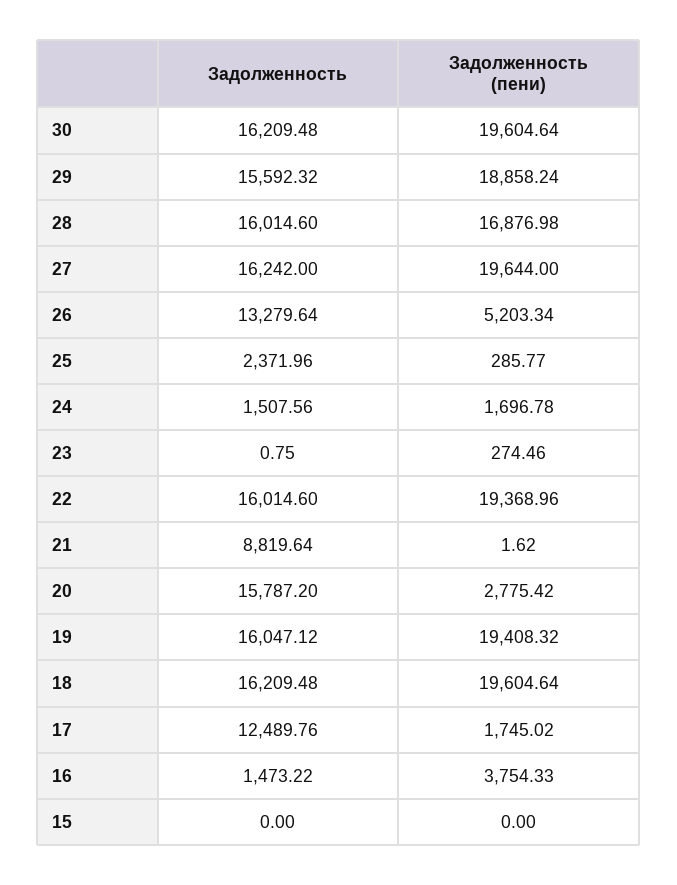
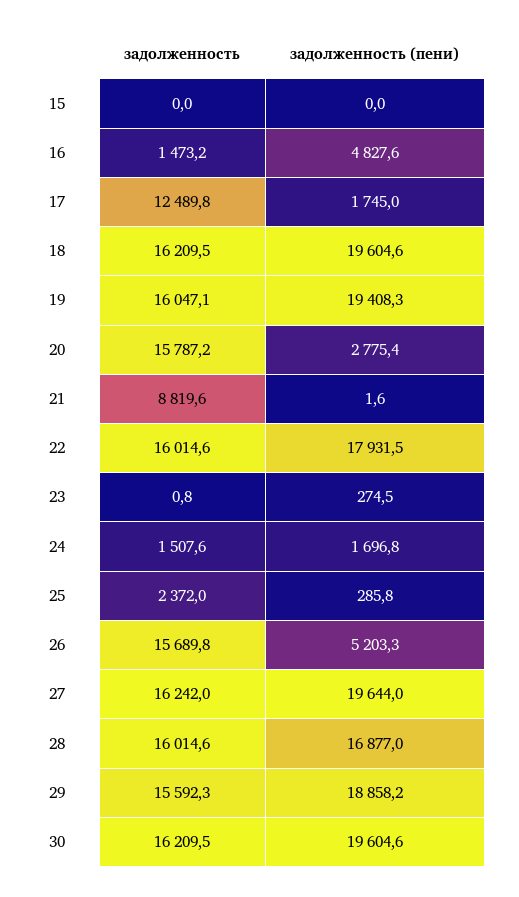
  {
    "Задолженность": {
      "30": 16209.48,
      "29": 15592.32,
      "28": 16014.6,
      "27": 16242,
-     "26": 13279.64,
+     "26": 15689.8,
      "25": 2371.96,
      "24": 1507.56,
      "23": 0.75,
      "22": 16014.6,
      "21": 8819.64,
      "20": 15787.2,
      "19": 16047.12,
      "18": 16209.48,
      "17": 12489.76,
      "16": 1473.22,
      "15": 0
    },
    "Задолженность (пени)": {
      "30": 19604.64,
      "29": 18858.24,
      "28": 16876.98,
      "27": 19644,
      "26": 5203.34,
      "25": 285.77,
      "24": 1696.78,
      "23": 274.46,
-     "22": 19368.96,
+     "22": 17931.5,
      "21": 1.62,
      "20": 2775.42,
      "19": 19408.32,
      "18": 19604.64,
      "17": 1745.02,
-     "16": 3754.33,
+     "16": 4827.6,
      "15": 0
    }
  }

